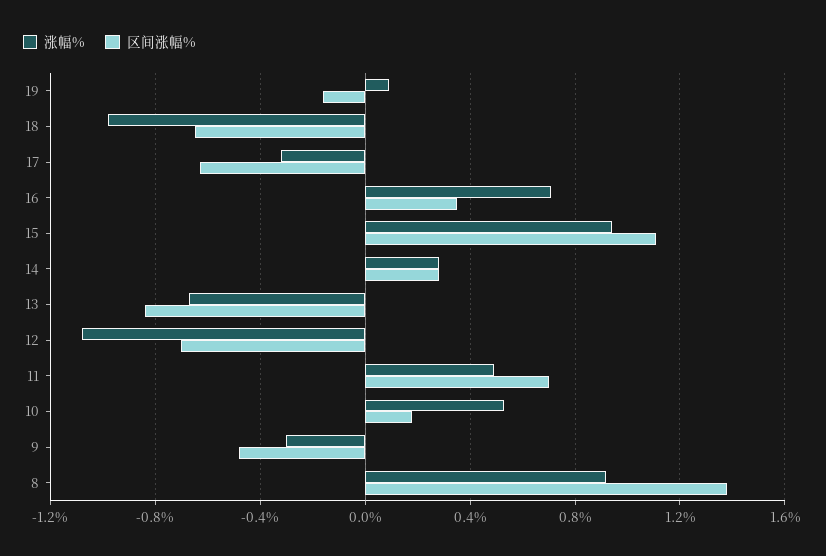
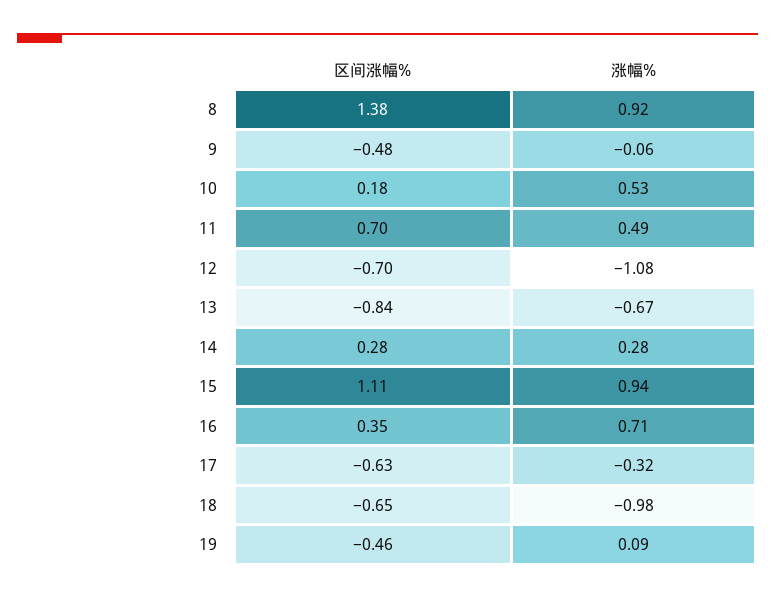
  {
    "涨幅%": {
      "19": 0.09,
      "18": -0.98,
      "17": -0.32,
      "16": 0.71,
      "15": 0.94,
      "14": 0.28,
      "13": -0.67,
      "12": -1.08,
      "11": 0.49,
      "10": 0.53,
-     "9": -0.3,
+     "9": -0.06,
      "8": 0.92
    },
    "区间涨幅%": {
-     "19": -0.15,
+     "19": -0.46,
      "18": -0.65,
      "17": -0.63,
      "16": 0.35,
      "15": 1.11,
      "14": 0.28,
      "13": -0.84,
      "12": -0.7,
      "11": 0.7,
      "10": 0.18,
      "9": -0.48,
      "8": 1.38
    }
  }

